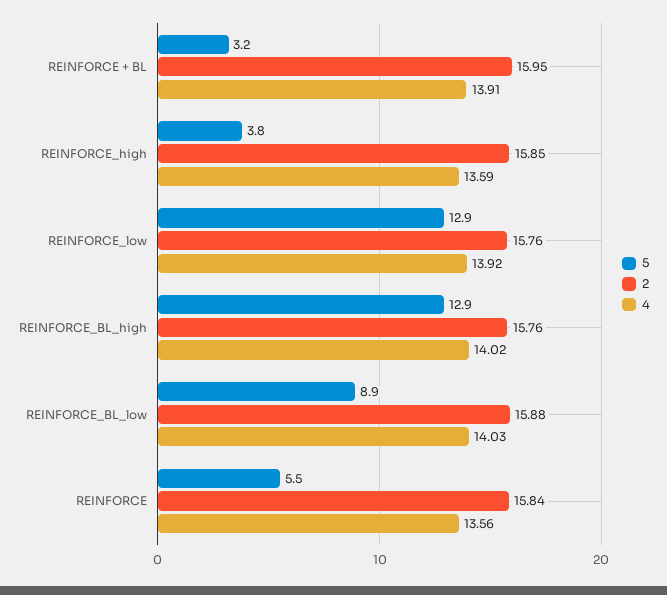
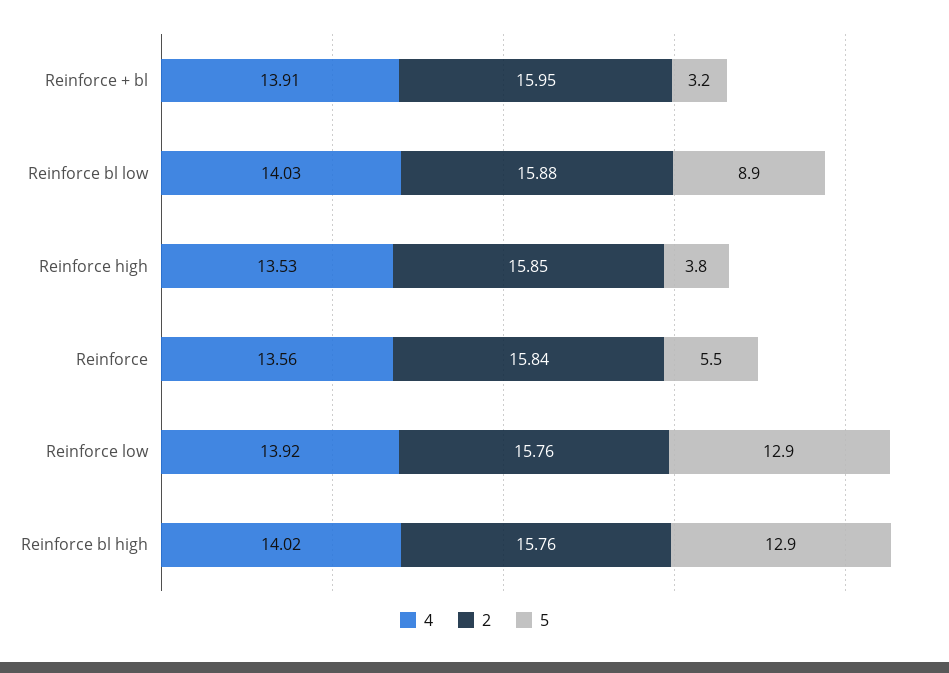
  {
    "5": {
      "REINFORCE + BL": 3.2,
      "REINFORCE_high": 3.8,
      "REINFORCE_low": 12.9,
      "REINFORCE_BL_high": 12.9,
      "REINFORCE_BL_low": 8.9,
      "REINFORCE": 5.5
    },
    "2": {
      "REINFORCE + BL": 15.95,
      "REINFORCE_high": 15.85,
      "REINFORCE_low": 15.76,
      "REINFORCE_BL_high": 15.76,
      "REINFORCE_BL_low": 15.88,
      "REINFORCE": 15.84
    },
    "4": {
      "REINFORCE + BL": 13.91,
-     "REINFORCE_high": 13.59,
+     "REINFORCE_high": 13.53,
      "REINFORCE_low": 13.92,
      "REINFORCE_BL_high": 14.02,
      "REINFORCE_BL_low": 14.03,
      "REINFORCE": 13.56
    }
  }

